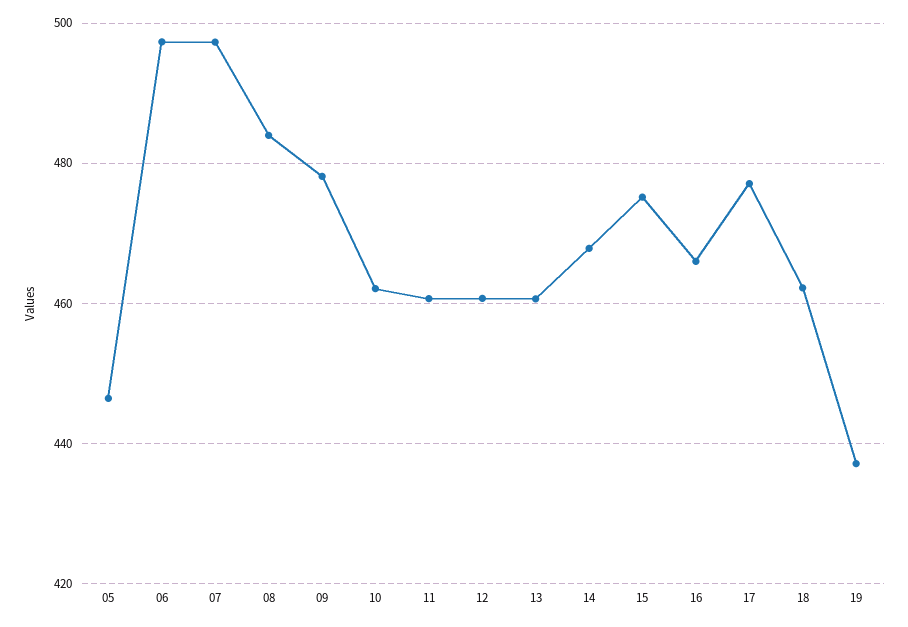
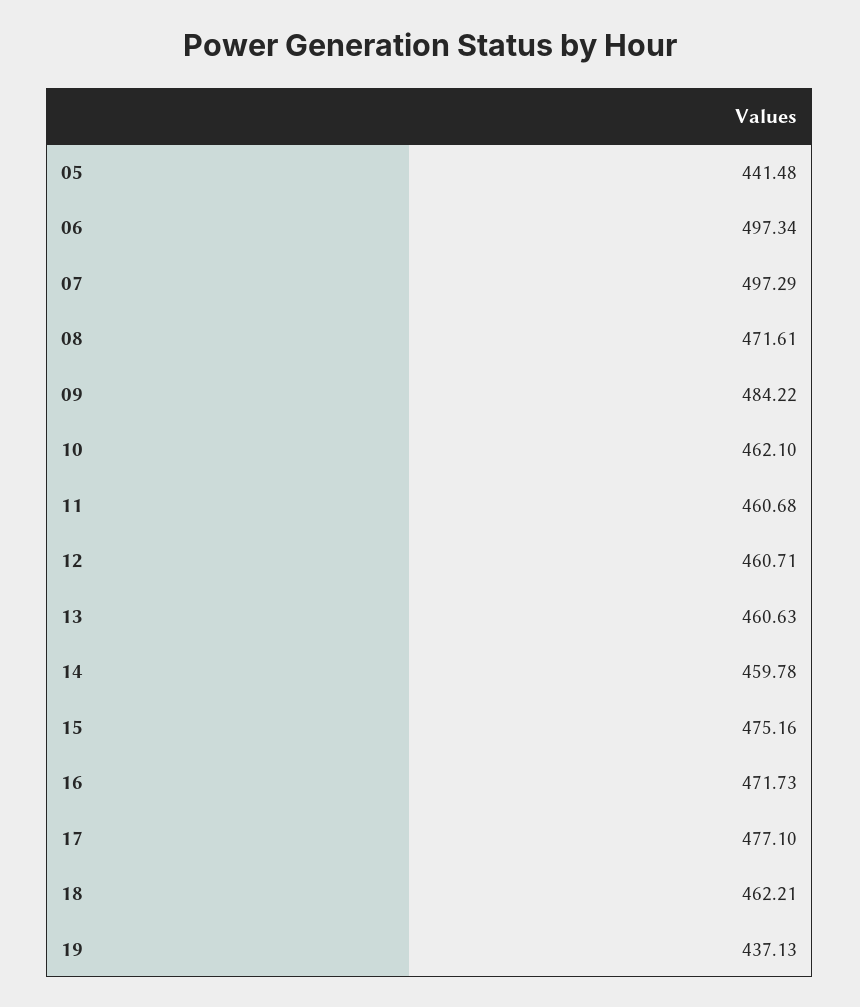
  {
-   "05": 446,
+   "05": 441.48,
    "06": 497.34,
    "07": 497.29,
-   "08": 484,
+   "08": 471.61,
-   "09": 478,
+   "09": 484.22,
    "10": 462.1,
    "11": 460.68,
    "12": 460.71,
    "13": 460.63,
-   "14": 468,
+   "14": 459.78,
    "15": 475.16,
-   "16": 466,
+   "16": 471.73,
    "17": 477.1,
    "18": 462.21,
    "19": 437.13
  }

